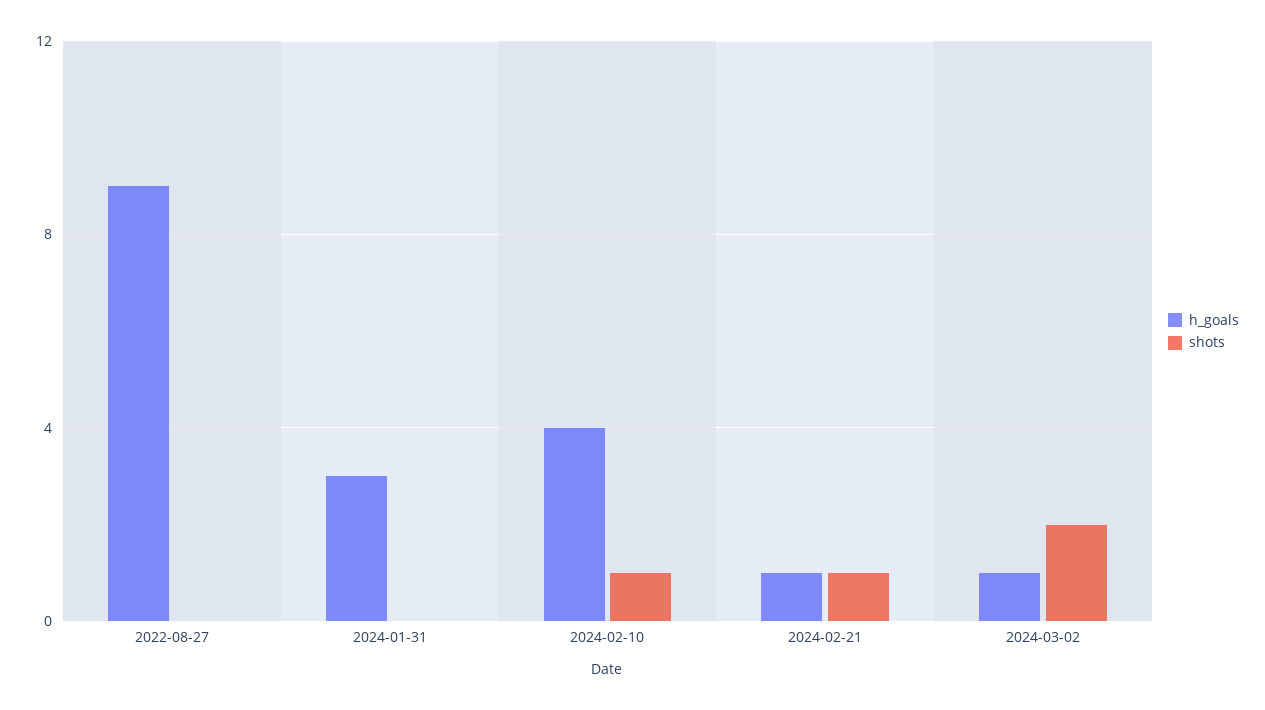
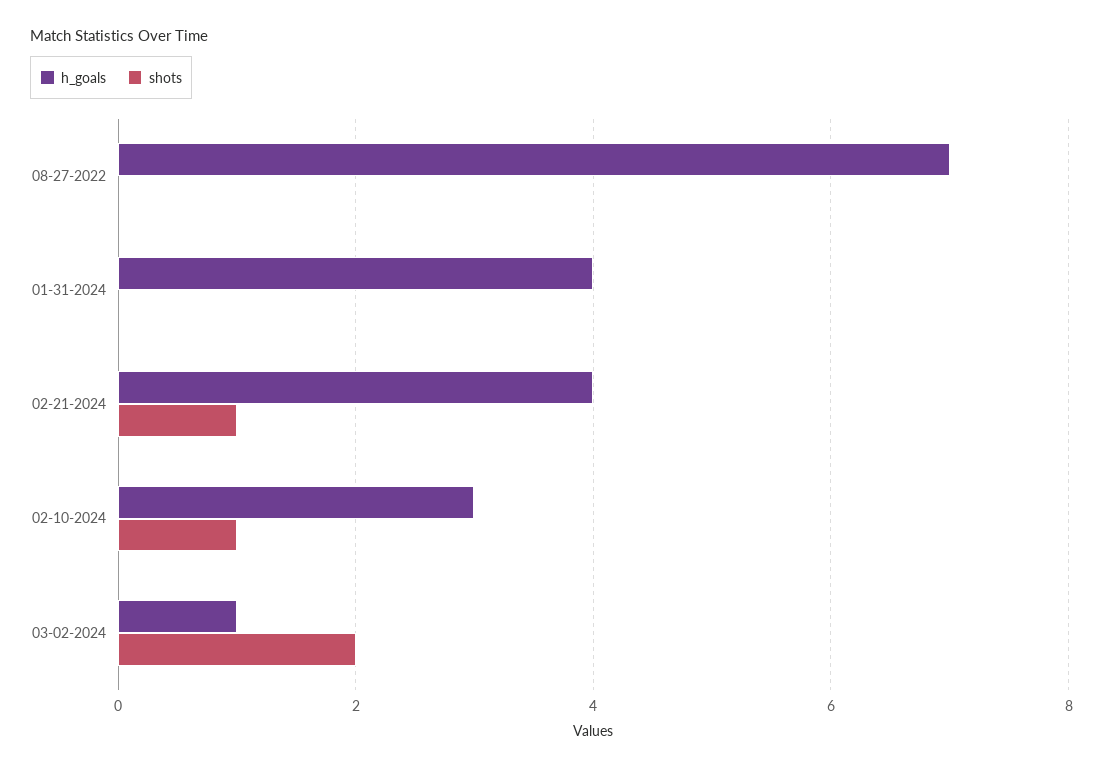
  {
    "h_goals": {
-     "2022-08-27": 9,
+     "2022-08-27": 7,
-     "2024-01-31": 3,
+     "2024-01-31": 4,
-     "2024-02-10": 4,
+     "2024-02-10": 3,
-     "2024-02-21": 1,
+     "2024-02-21": 4,
      "2024-03-02": 1
    },
    "shots": {
      "2022-08-27": 0,
      "2024-01-31": 0,
      "2024-02-10": 1,
      "2024-02-21": 1,
      "2024-03-02": 2
    }
  }

